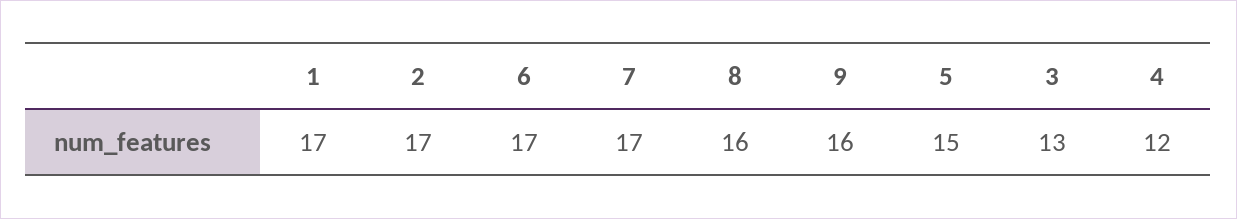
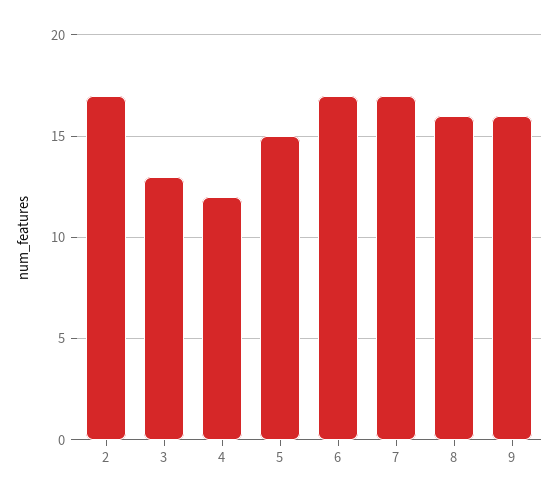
  {
-   "1": 17,
    "2": 17,
    "6": 17,
    "7": 17,
    "8": 16,
    "9": 16,
    "5": 15,
    "3": 13,
    "4": 12
  }

